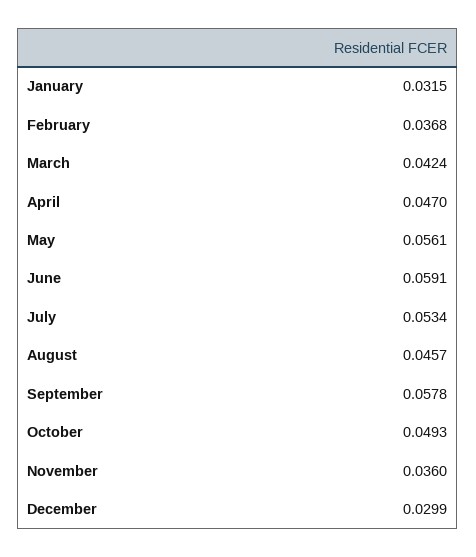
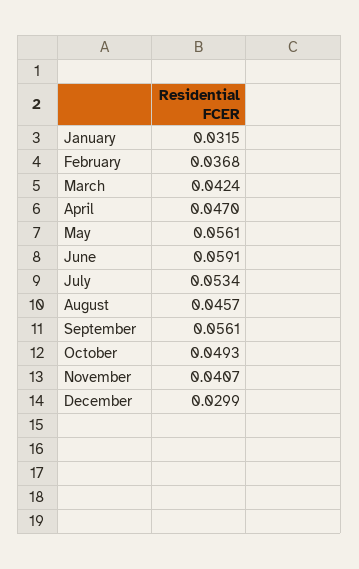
  {
    "January": 0.0315,
    "February": 0.0368,
    "March": 0.0424,
    "April": 0.047,
    "May": 0.0561,
    "June": 0.0591,
    "July": 0.0534,
    "August": 0.0457,
-   "September": 0.0578,
+   "September": 0.0561,
    "October": 0.0493,
-   "November": 0.036,
+   "November": 0.0407,
    "December": 0.0299
  }

